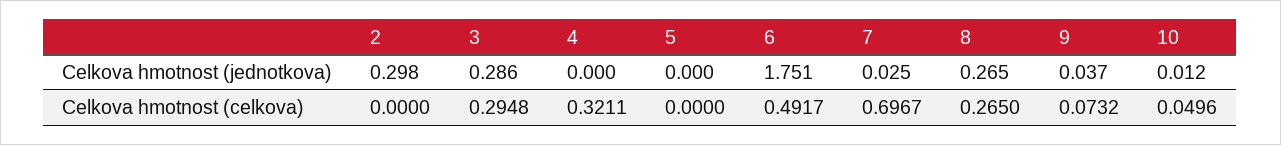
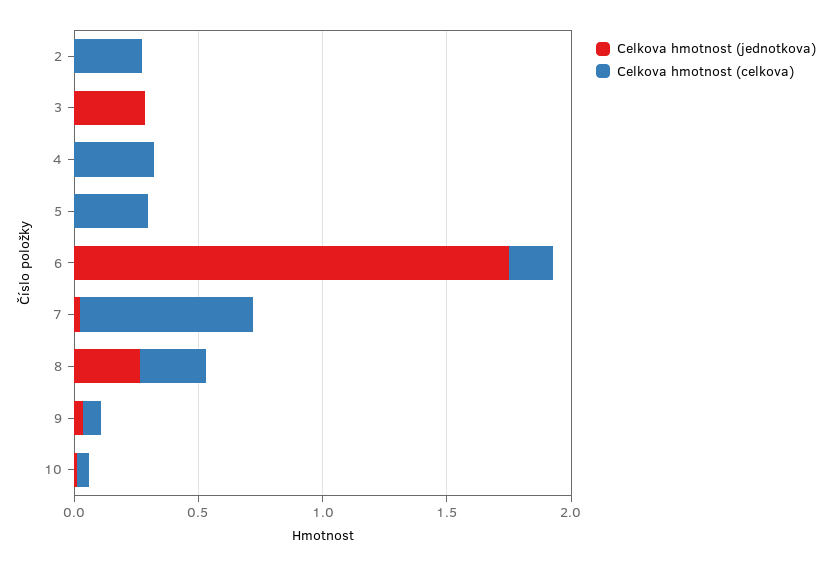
  {
    "Celkova hmotnost (jednotkova)": {
-     "2": 0.298,
+     "2": 0,
      "3": 0.286,
      "4": 0,
      "5": 0,
      "6": 1.751,
      "7": 0.025,
      "8": 0.265,
      "9": 0.037,
      "10": 0.012
    },
    "Celkova hmotnost (celkova)": {
-     "2": 0,
+     "2": 0.3,
-     "3": 0.2948,
+     "3": 0,
      "4": 0.3211,
-     "5": 0,
+     "5": 0.3,
-     "6": 0.4917,
+     "6": 0.2,
      "7": 0.6967,
      "8": 0.265,
      "9": 0.0732,
      "10": 0.0496
    }
  }

